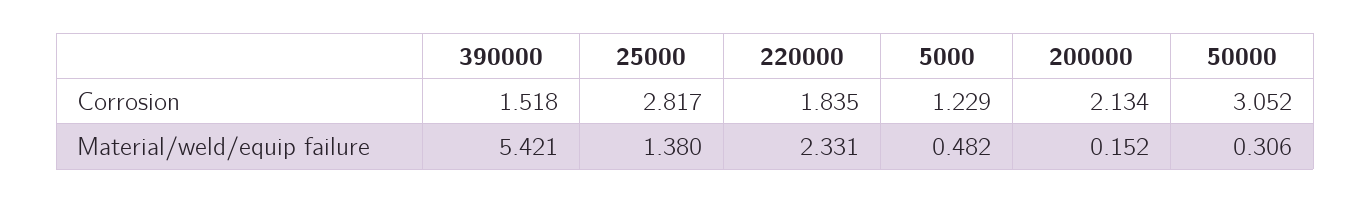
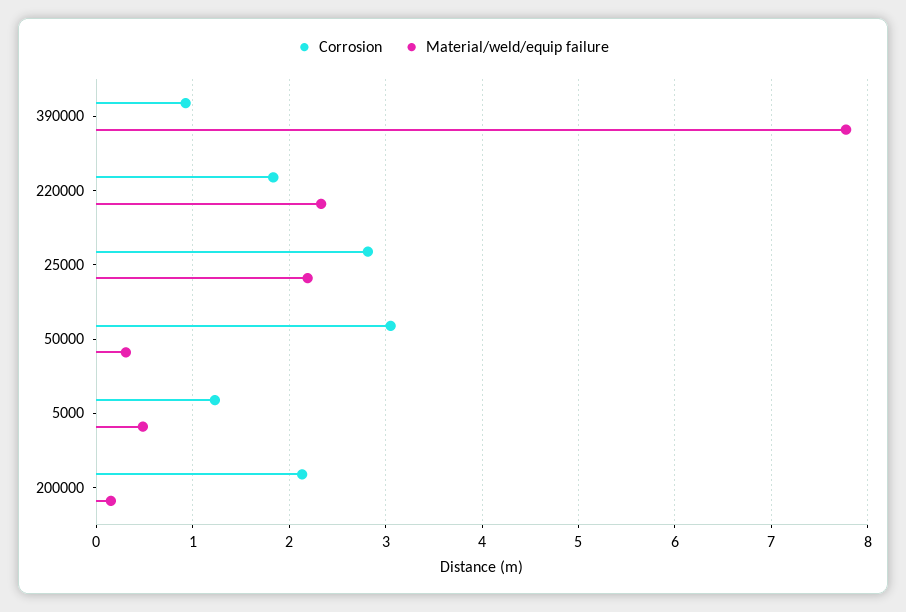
  {
    "Corrosion": {
-     "390000": 1.518,
+     "390000": 0.9,
      "25000": 2.817,
      "220000": 1.835,
      "5000": 1.229,
      "200000": 2.134,
      "50000": 3.052
    },
    "Material/weld/equip failure": {
-     "390000": 5.421,
+     "390000": 7.8,
-     "25000": 1.38,
+     "25000": 2.2,
      "220000": 2.331,
      "5000": 0.482,
      "200000": 0.152,
      "50000": 0.306
    }
  }

